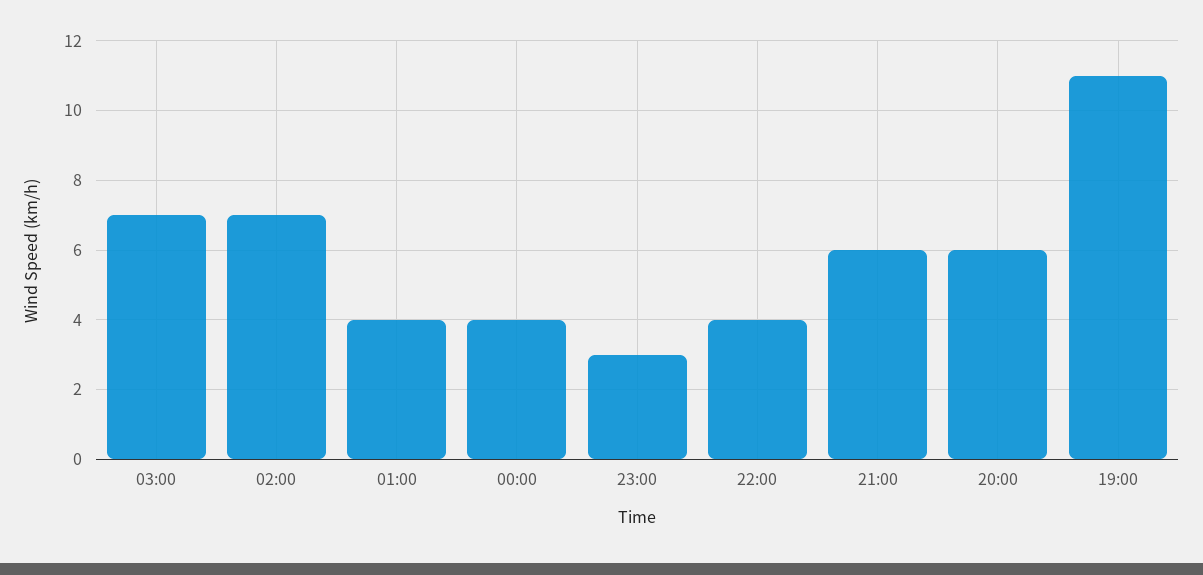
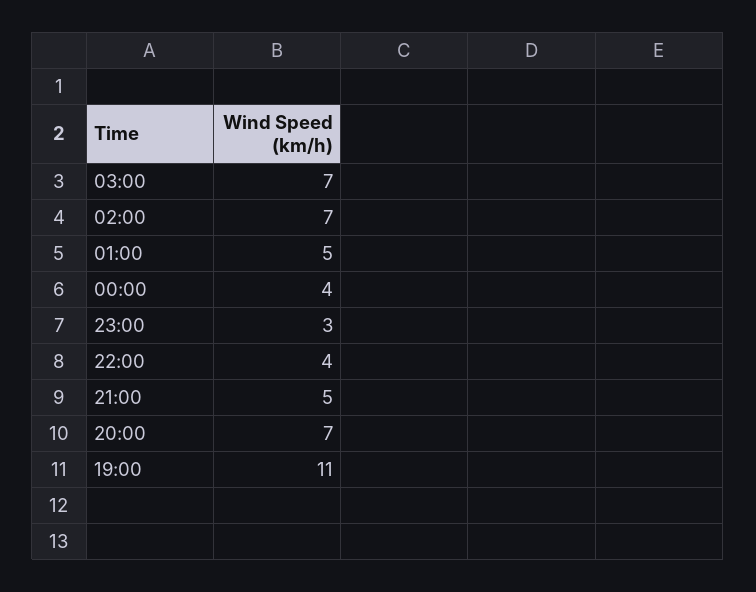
  {
    "03:00": 7,
    "02:00": 7,
-   "01:00": 4,
+   "01:00": 5,
    "00:00": 4,
    "23:00": 3,
    "22:00": 4,
-   "21:00": 6,
+   "21:00": 5,
-   "20:00": 6,
+   "20:00": 7,
    "19:00": 11
  }

